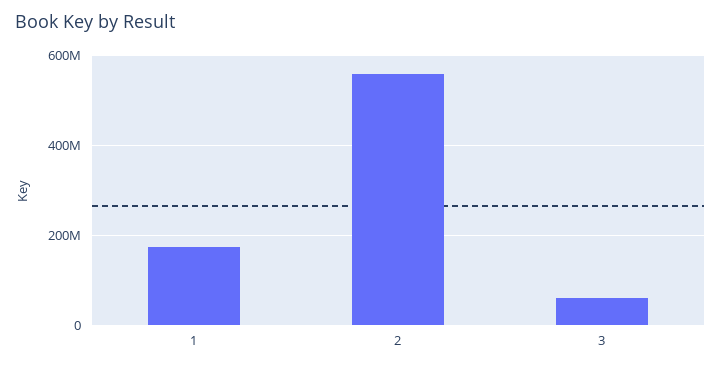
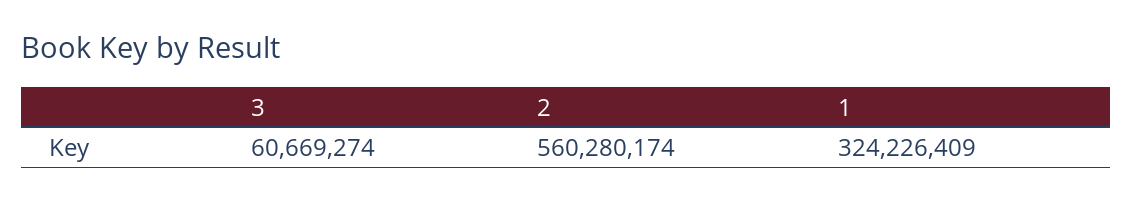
  {
-   "1": 180000000,
+   "1": 324226409,
    "2": 560280174,
    "3": 60669274
  }

